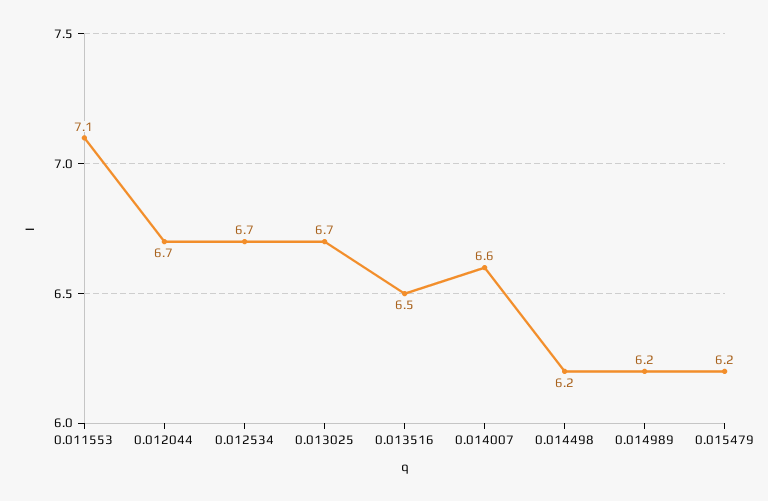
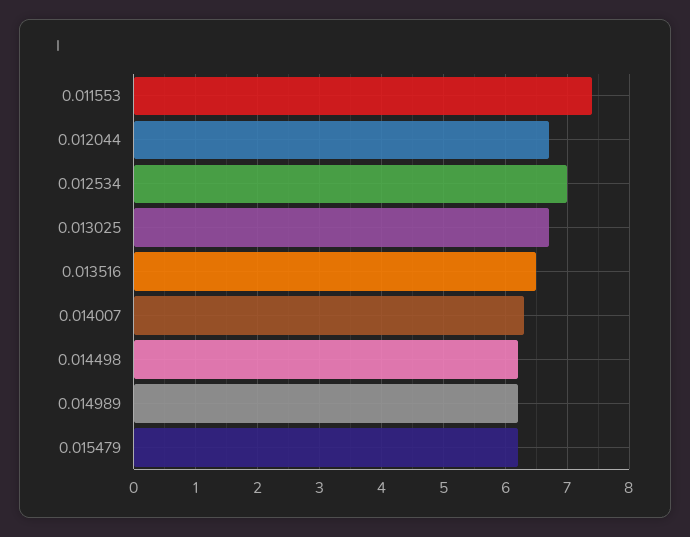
  {
-   "0.011553": 7.1,
+   "0.011553": 7.4,
    "0.012044": 6.7,
-   "0.012534": 6.7,
+   "0.012534": 7,
    "0.013025": 6.7,
    "0.013516": 6.5,
-   "0.014007": 6.6,
+   "0.014007": 6.3,
    "0.014498": 6.2,
    "0.014989": 6.2,
    "0.015479": 6.2
  }

